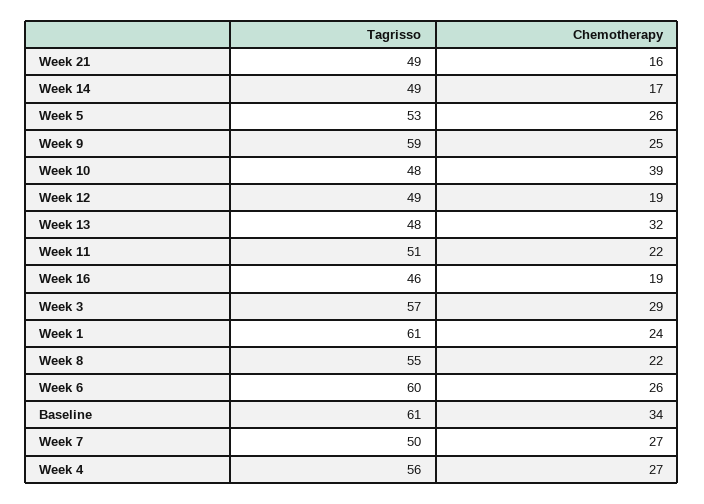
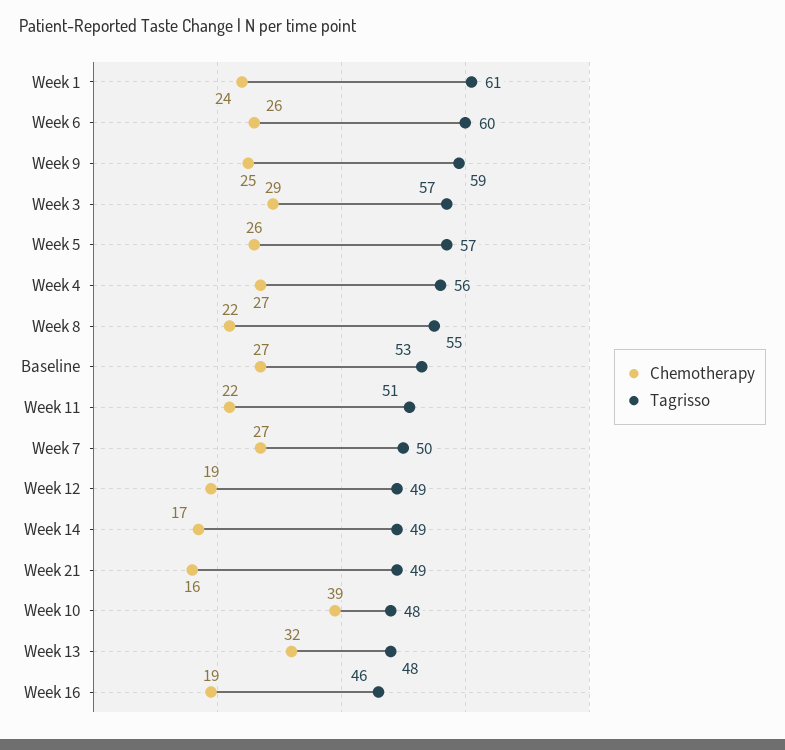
  {
    "Tagrisso": {
      "Week 21": 49,
      "Week 14": 49,
-     "Week 5": 53,
+     "Week 5": 57,
      "Week 9": 59,
      "Week 10": 48,
      "Week 12": 49,
      "Week 13": 48,
      "Week 11": 51,
      "Week 16": 46,
      "Week 3": 57,
      "Week 1": 61,
      "Week 8": 55,
      "Week 6": 60,
-     "Baseline": 61,
+     "Baseline": 53,
      "Week 7": 50,
      "Week 4": 56
    },
    "Chemotherapy": {
      "Week 21": 16,
      "Week 14": 17,
      "Week 5": 26,
      "Week 9": 25,
      "Week 10": 39,
      "Week 12": 19,
      "Week 13": 32,
      "Week 11": 22,
      "Week 16": 19,
      "Week 3": 29,
      "Week 1": 24,
      "Week 8": 22,
      "Week 6": 26,
-     "Baseline": 34,
+     "Baseline": 27,
      "Week 7": 27,
      "Week 4": 27
    }
  }

